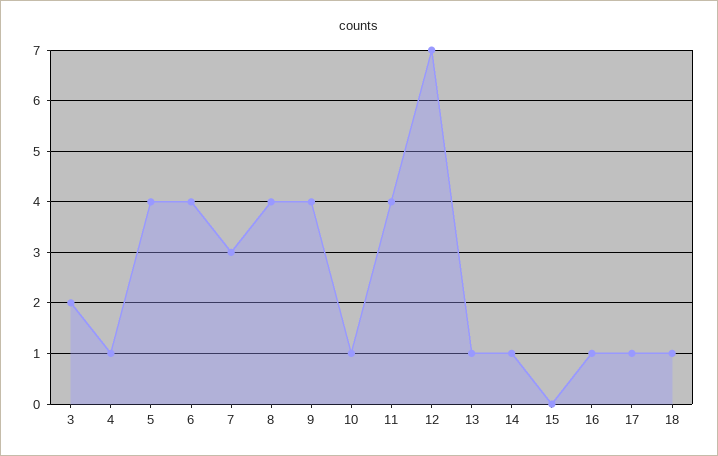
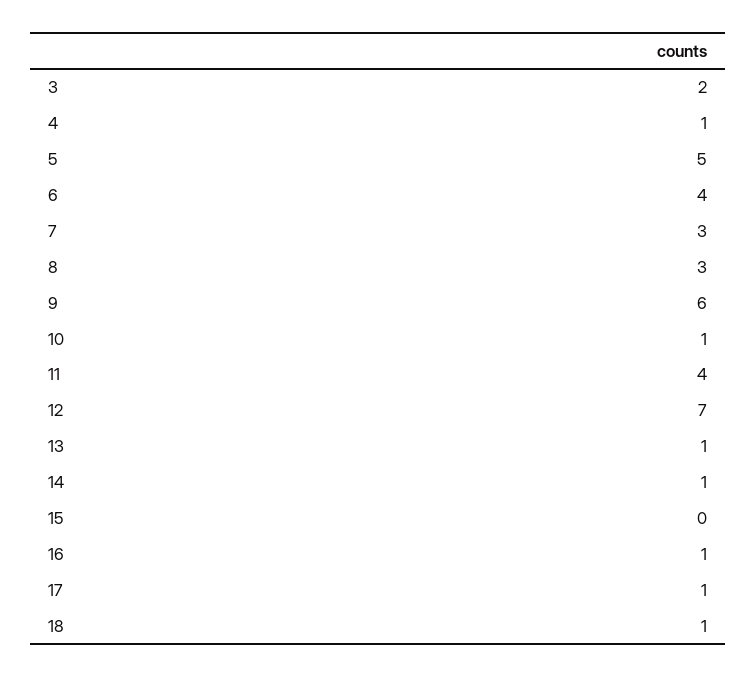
  {
    "3": 2,
    "4": 1,
-   "5": 4,
+   "5": 5,
    "6": 4,
    "7": 3,
-   "8": 4,
+   "8": 3,
-   "9": 4,
+   "9": 6,
    "10": 1,
    "11": 4,
    "12": 7,
    "13": 1,
    "14": 1,
    "15": 0,
    "16": 1,
    "17": 1,
    "18": 1
  }

